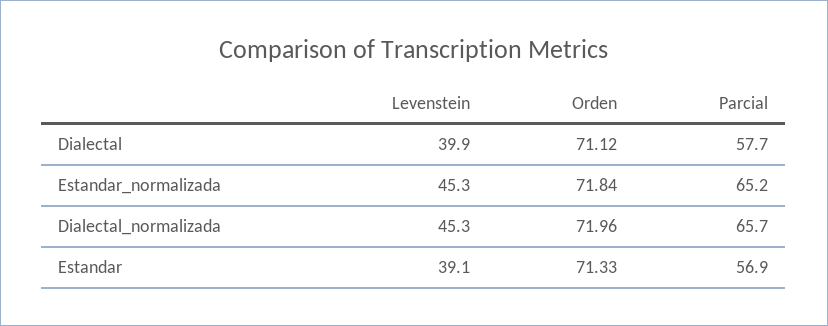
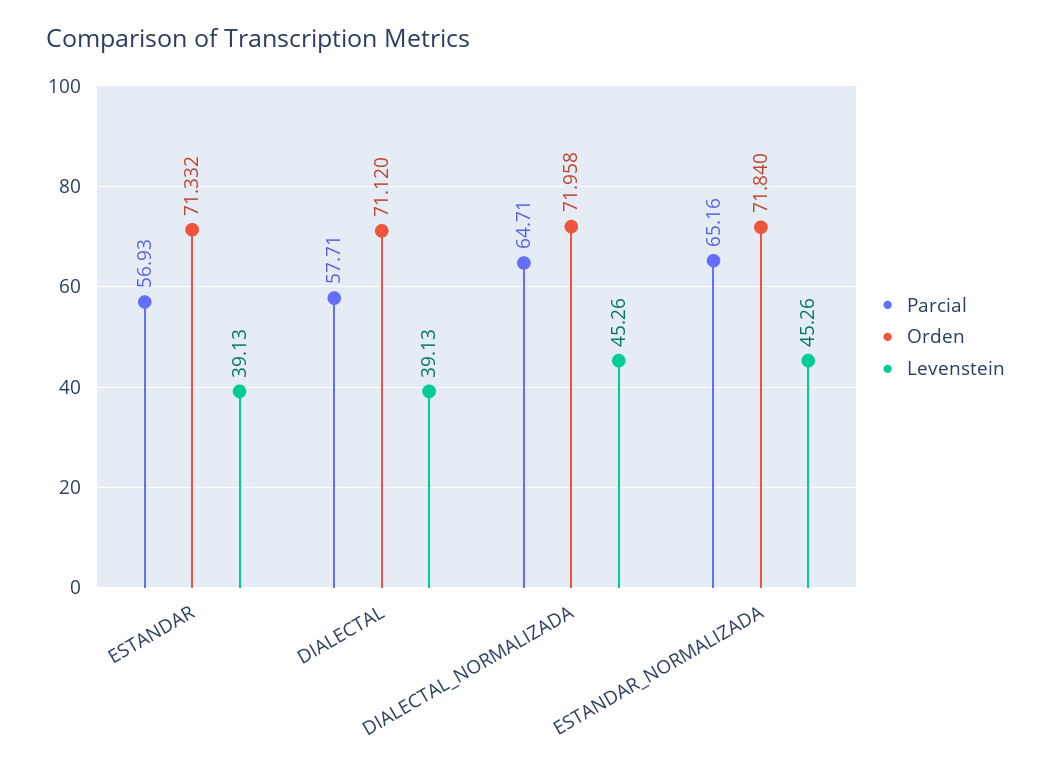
  {
    "Levenstein": {
-     "Dialectal": 39.9,
+     "Dialectal": 39.13,
      "Estandar_normalizada": 45.26,
      "Dialectal_normalizada": 45.26,
      "Estandar": 39.13
    },
    "Orden": {
      "Dialectal": 71.12,
      "Estandar_normalizada": 71.84,
      "Dialectal_normalizada": 71.958,
      "Estandar": 71.332
    },
    "Parcial": {
      "Dialectal": 57.71,
      "Estandar_normalizada": 65.16,
-     "Dialectal_normalizada": 65.7,
+     "Dialectal_normalizada": 64.71,
      "Estandar": 56.93
    }
  }

